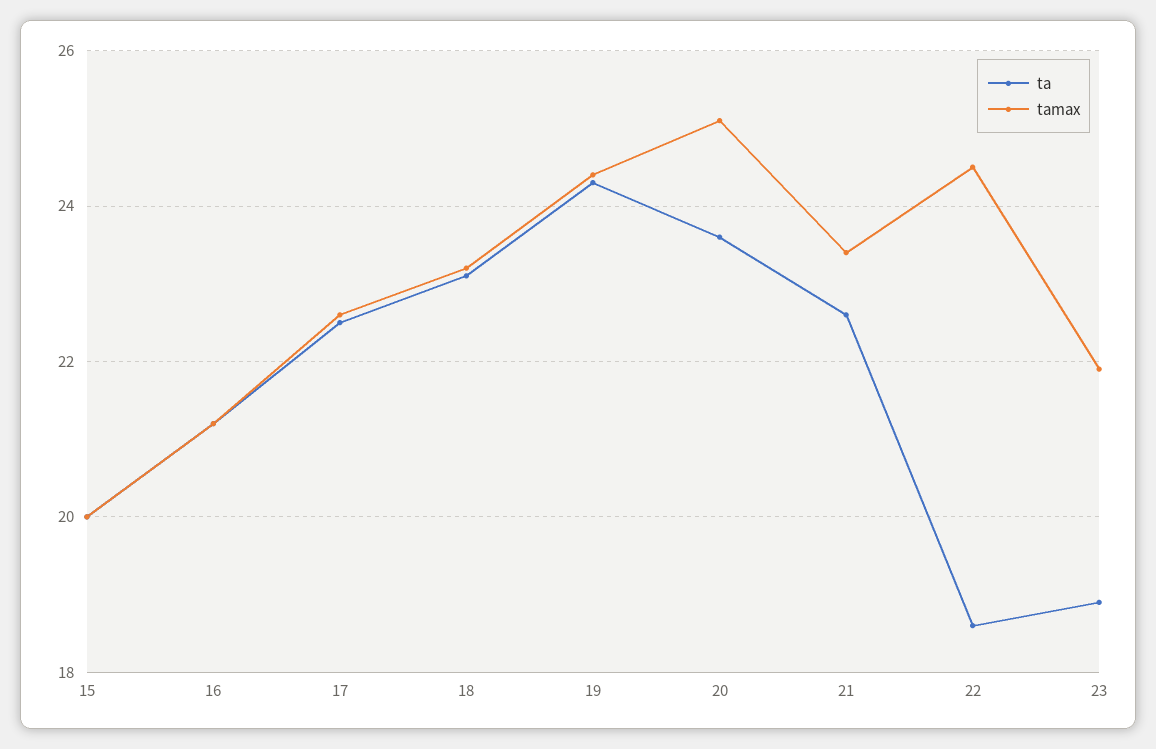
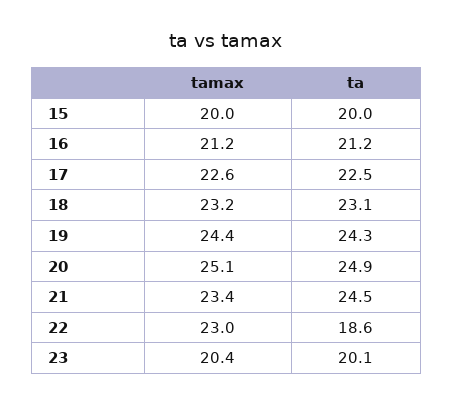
  {
    "ta": {
      "15": 20,
      "16": 21.2,
      "17": 22.5,
      "18": 23.1,
      "19": 24.3,
-     "20": 23.5,
+     "20": 24.9,
-     "21": 22.5,
+     "21": 24.5,
      "22": 18.6,
-     "23": 19
+     "23": 20.1
    },
    "tamax": {
      "15": 20,
      "16": 21.2,
      "17": 22.6,
      "18": 23.2,
      "19": 24.4,
      "20": 25.1,
      "21": 23.4,
-     "22": 24.5,
+     "22": 23,
-     "23": 22
+     "23": 20.4
    }
  }

